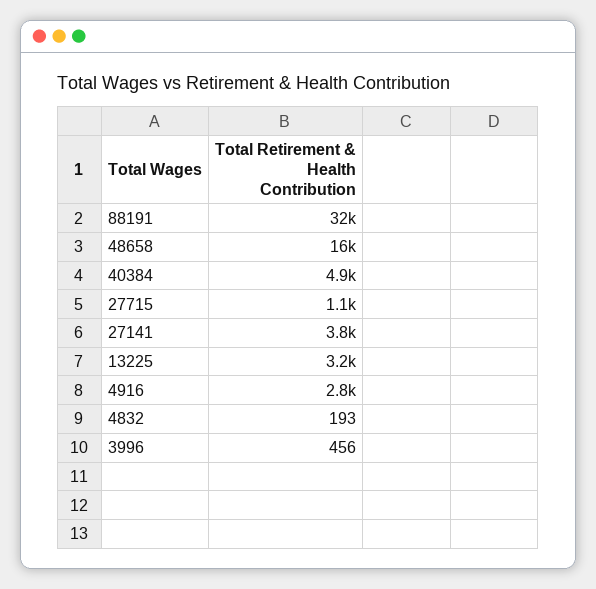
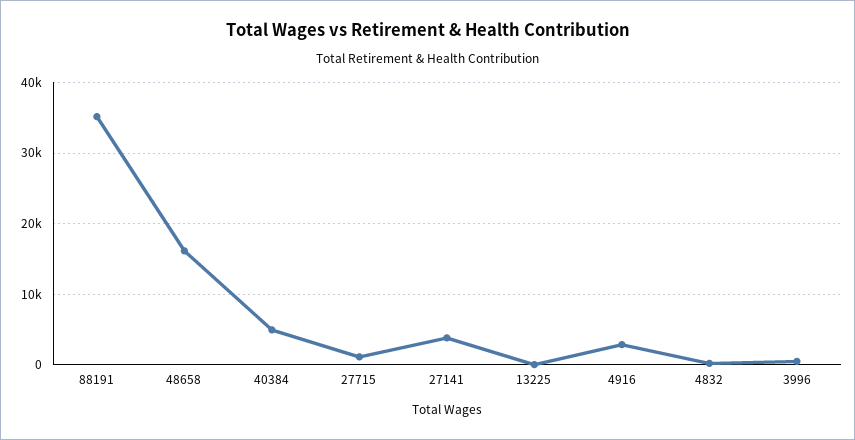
  {
-   "88191": 32000,
+   "88191": 35000,
    "48658": 16000,
    "40384": 4900,
    "27715": 1100,
    "27141": 3800,
-   "13225": 3200,
+   "13225": 0,
    "4916": 2800,
    "4832": 193,
    "3996": 456
  }

